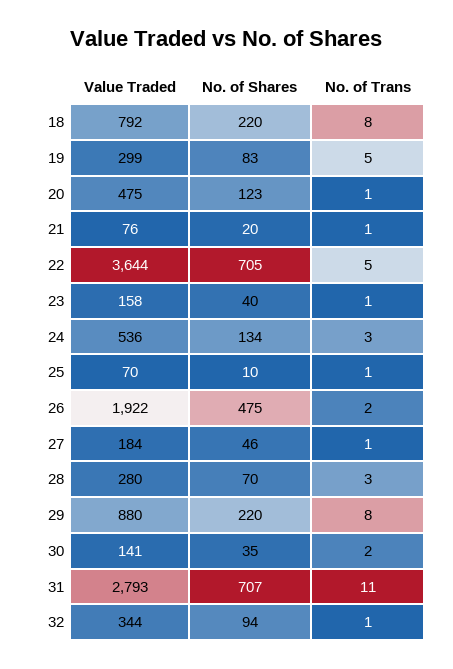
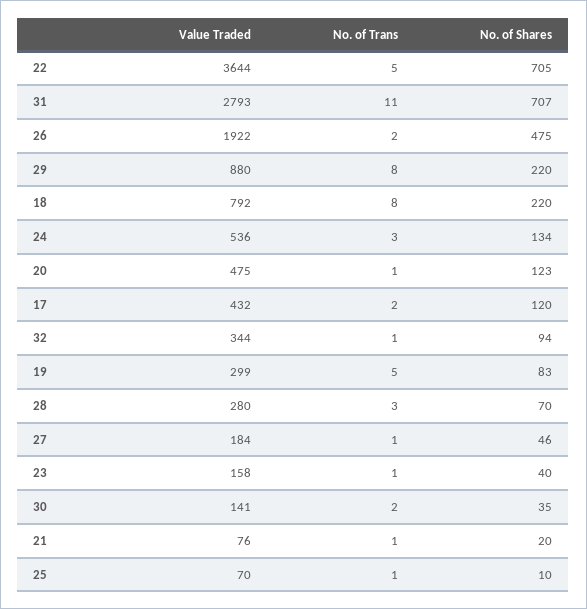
  {
    "Value Traded": {
      "18": 792,
      "19": 299,
      "20": 475,
      "21": 76,
      "22": 3644,
      "23": 158,
      "24": 536,
      "25": 70,
      "26": 1922,
      "27": 184,
      "28": 280,
      "29": 880,
      "30": 141,
      "31": 2793,
-     "32": 344
+     "32": 344,
+     "17": 432
    },
    "No. of Shares": {
      "18": 220,
      "19": 83,
      "20": 123,
      "21": 20,
      "22": 705,
      "23": 40,
      "24": 134,
      "25": 10,
      "26": 475,
      "27": 46,
      "28": 70,
      "29": 220,
      "30": 35,
      "31": 707,
-     "32": 94
+     "32": 94,
+     "17": 120
    },
    "No. of Trans": {
      "18": 8,
      "19": 5,
      "20": 1,
      "21": 1,
      "22": 5,
      "23": 1,
      "24": 3,
      "25": 1,
      "26": 2,
      "27": 1,
      "28": 3,
      "29": 8,
      "30": 2,
      "31": 11,
-     "32": 1
+     "32": 1,
+     "17": 2
    }
  }

